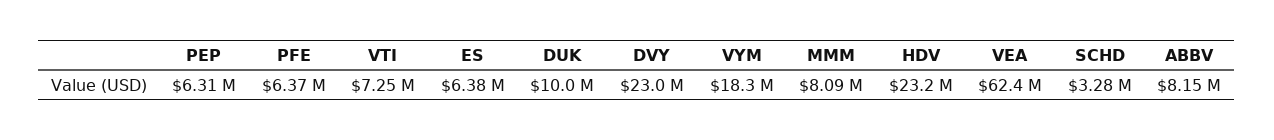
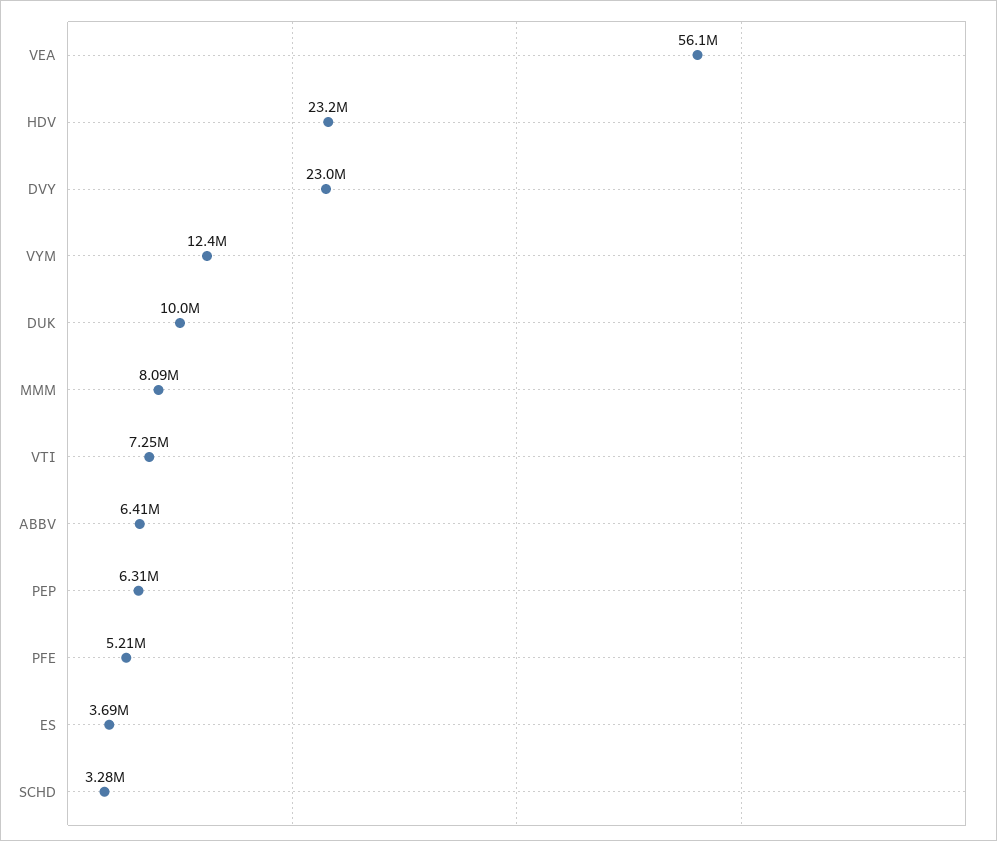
  {
    "PEP": 6310000,
-   "PFE": 6370000,
+   "PFE": 5210000,
    "VTI": 7250000,
-   "ES": 6380000,
+   "ES": 3690000,
    "DUK": 10000000,
    "DVY": 23000000,
-   "VYM": 18300000,
+   "VYM": 12400000,
    "MMM": 8090000,
    "HDV": 23200000,
-   "VEA": 62400000,
+   "VEA": 56100000,
    "SCHD": 3280000,
-   "ABBV": 8150000
+   "ABBV": 6410000
  }

